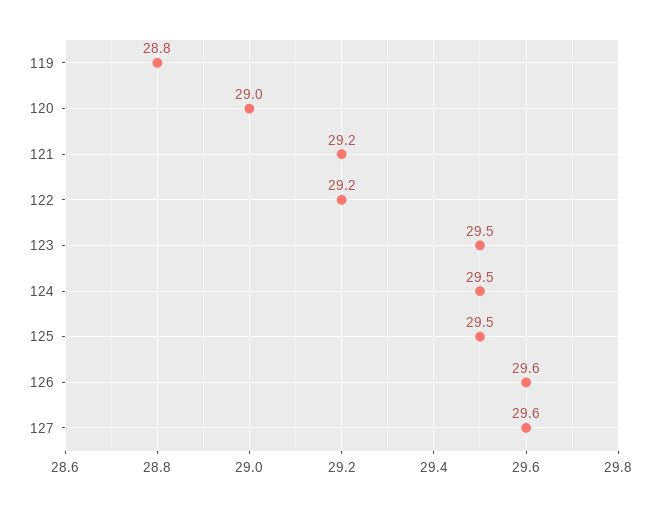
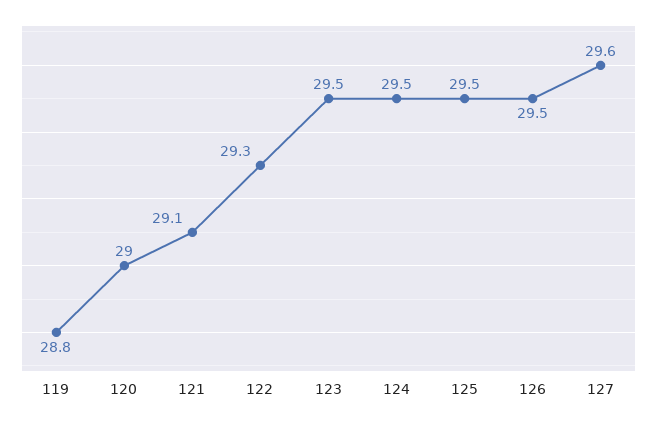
  {
    "119": 28.8,
    "120": 29,
-   "121": 29.2,
+   "121": 29.1,
-   "122": 29.2,
+   "122": 29.3,
    "123": 29.5,
    "124": 29.5,
    "125": 29.5,
-   "126": 29.6,
+   "126": 29.5,
    "127": 29.6
  }

